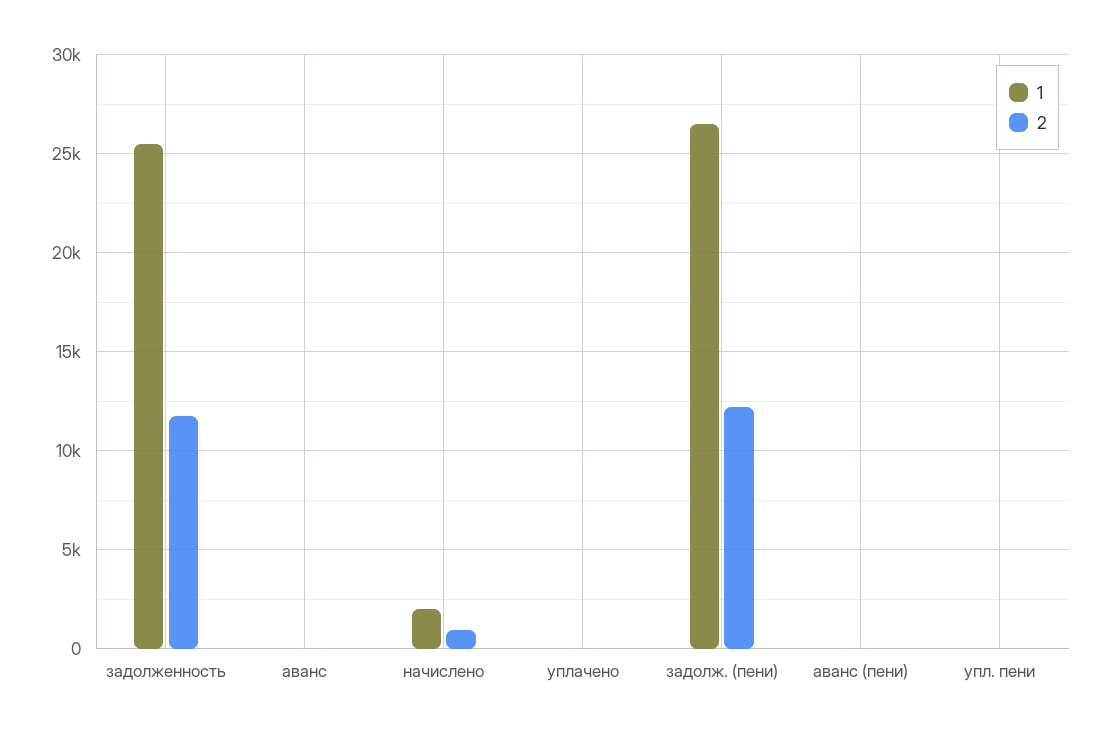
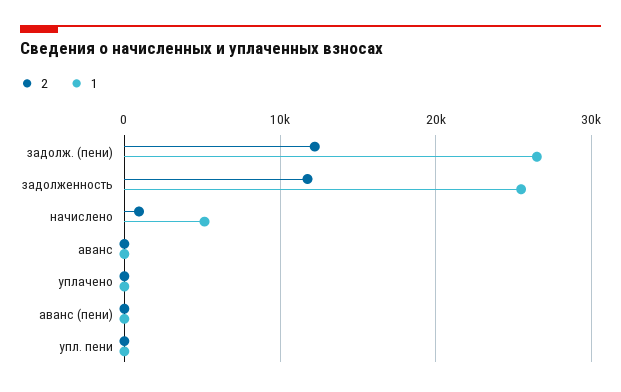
  {
    "1": {
      "задолженность": 25500,
      "аванс": 0,
-     "начислено": 2000,
+     "начислено": 5000,
      "уплачено": 0,
      "задолж. (пени)": 26500,
      "аванс (пени)": 0,
      "упл. пени": 0
    },
    "2": {
      "задолженность": 12000,
      "аванс": 0,
      "начислено": 1000,
      "уплачено": 0,
      "задолж. (пени)": 12000,
      "аванс (пени)": 0,
      "упл. пени": 0
    }
  }

